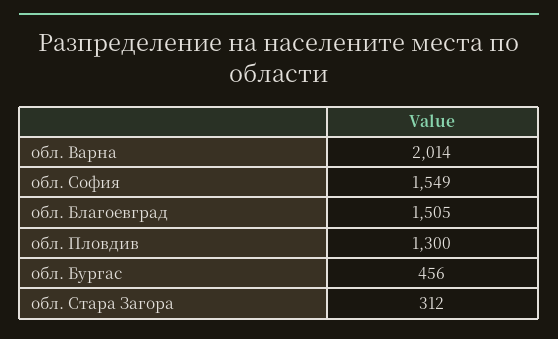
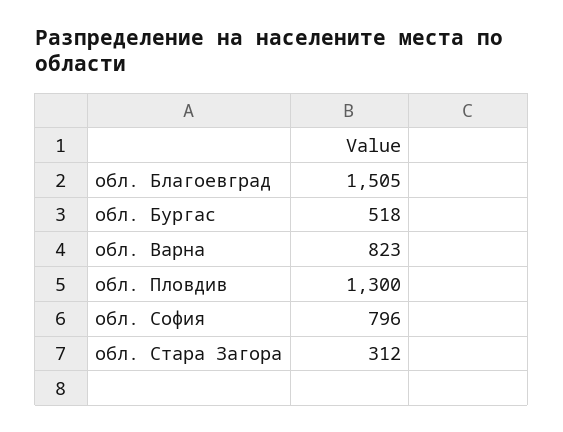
  {
-   "обл. Варна": 2014,
+   "обл. Варна": 823,
-   "обл. София": 1549,
+   "обл. София": 796,
    "обл. Благоевград": 1505,
    "обл. Пловдив": 1300,
-   "обл. Бургас": 456,
+   "обл. Бургас": 518,
    "обл. Стара Загора": 312
  }

